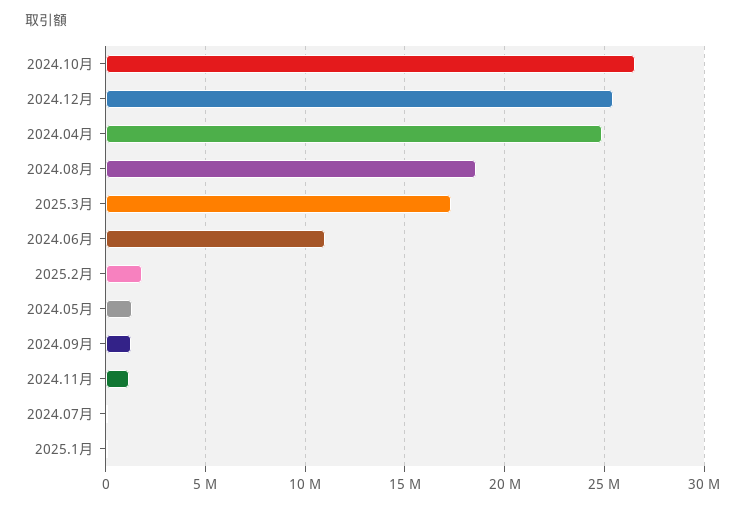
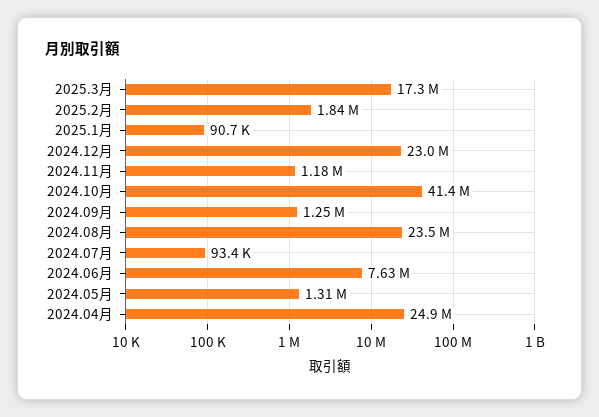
  {
-   "2024.10月": 26500000,
+   "2024.10月": 41400000,
-   "2024.12月": 25500000,
+   "2024.12月": 23000000,
    "2024.04月": 24900000,
-   "2024.08月": 18500000,
+   "2024.08月": 23500000,
    "2025.3月": 17300000,
-   "2024.06月": 11000000,
+   "2024.06月": 7630000,
    "2025.2月": 1840000,
    "2024.05月": 1310000,
    "2024.09月": 1250000,
    "2024.11月": 1180000,
    "2024.07月": 93400,
    "2025.1月": 90700
  }

